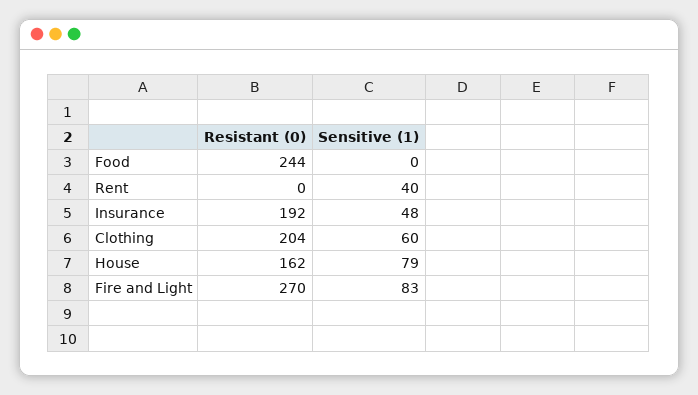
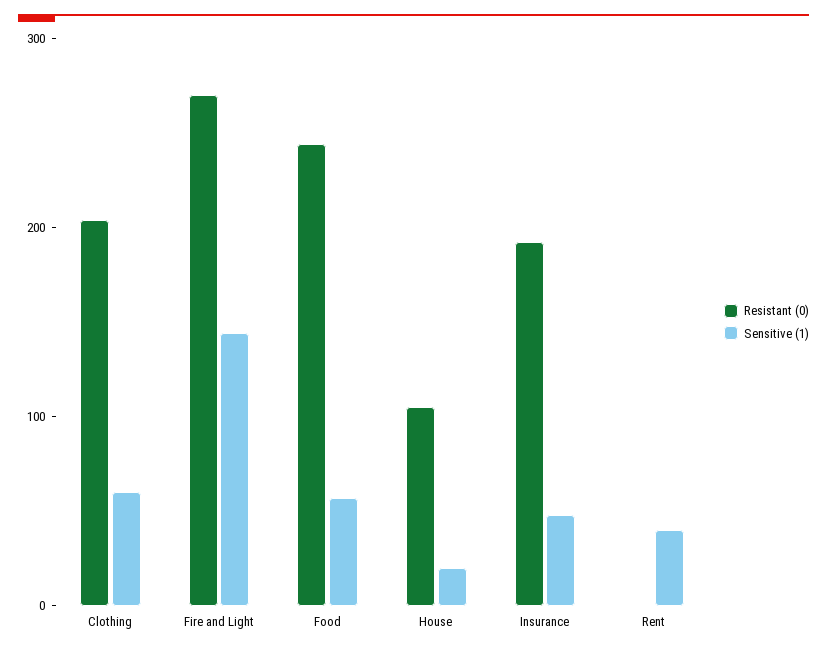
  {
    "Resistant (0)": {
      "Food": 244,
      "Rent": 0,
      "Insurance": 192,
      "Clothing": 204,
-     "House": 162,
+     "House": 100,
      "Fire and Light": 270
    },
    "Sensitive (1)": {
-     "Food": 0,
+     "Food": 60,
      "Rent": 40,
      "Insurance": 48,
      "Clothing": 60,
-     "House": 79,
+     "House": 20,
-     "Fire and Light": 83
+     "Fire and Light": 140
    }
  }

